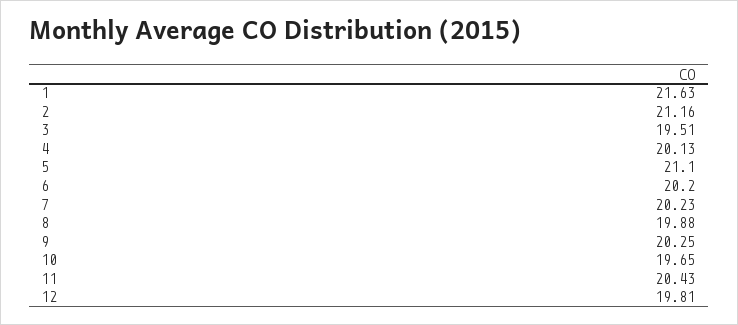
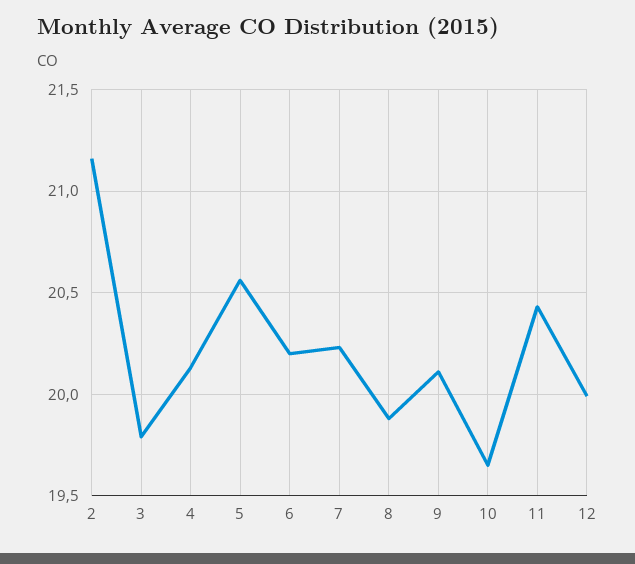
  {
-   "1": 21.63,
    "2": 21.16,
-   "3": 19.51,
+   "3": 19.8,
    "4": 20.13,
-   "5": 21.1,
+   "5": 20.55,
    "6": 20.2,
    "7": 20.23,
    "8": 19.88,
-   "9": 20.25,
+   "9": 20.1,
    "10": 19.65,
    "11": 20.43,
-   "12": 19.81
+   "12": 20
  }

